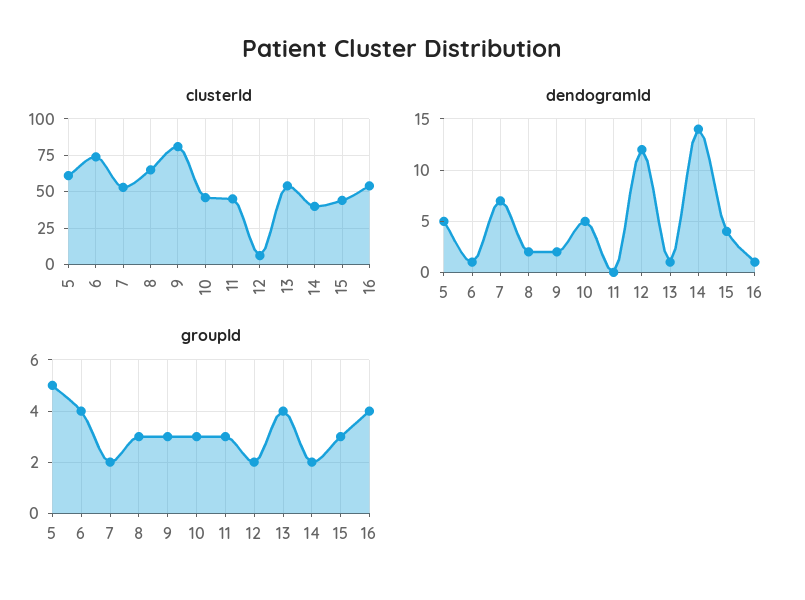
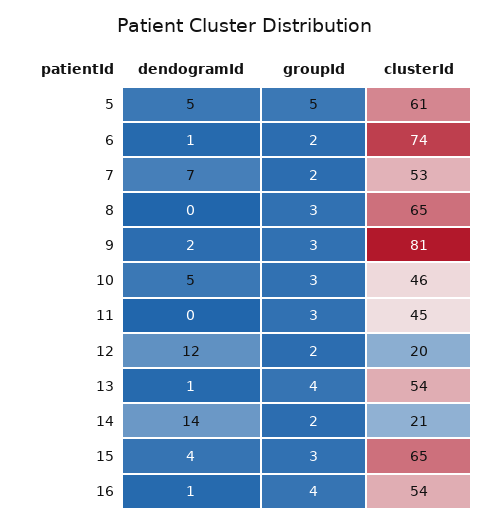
  {
    "clusterId": {
      "5": 61,
      "6": 74,
      "7": 53,
      "8": 65,
      "9": 81,
      "10": 46,
      "11": 45,
-     "12": 5,
+     "12": 20,
      "13": 54,
-     "14": 40,
+     "14": 21,
-     "15": 45,
+     "15": 65,
      "16": 54
    },
    "dendogramId": {
      "5": 5,
      "6": 1,
      "7": 7,
-     "8": 2,
+     "8": 0,
      "9": 2,
      "10": 5,
      "11": 0,
      "12": 12,
      "13": 1,
      "14": 14,
      "15": 4,
      "16": 1
    },
    "groupId": {
      "5": 5,
-     "6": 4,
+     "6": 2,
      "7": 2,
      "8": 3,
      "9": 3,
      "10": 3,
      "11": 3,
      "12": 2,
      "13": 4,
      "14": 2,
      "15": 3,
      "16": 4
    }
  }

